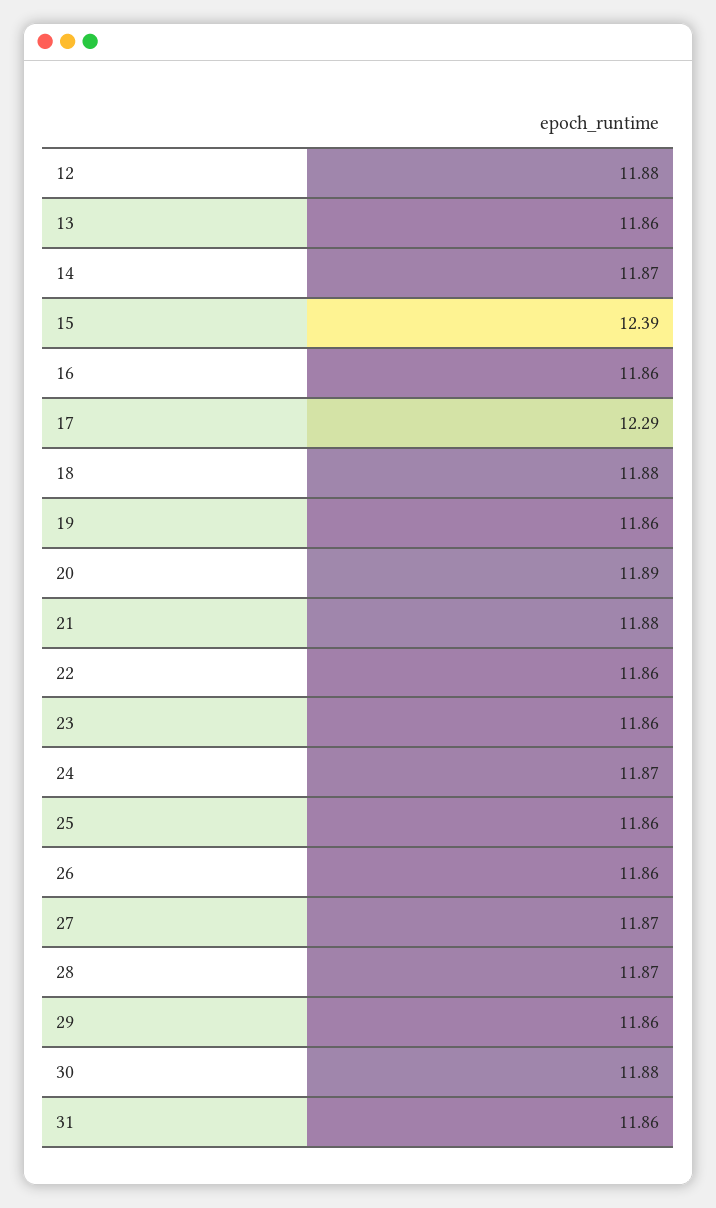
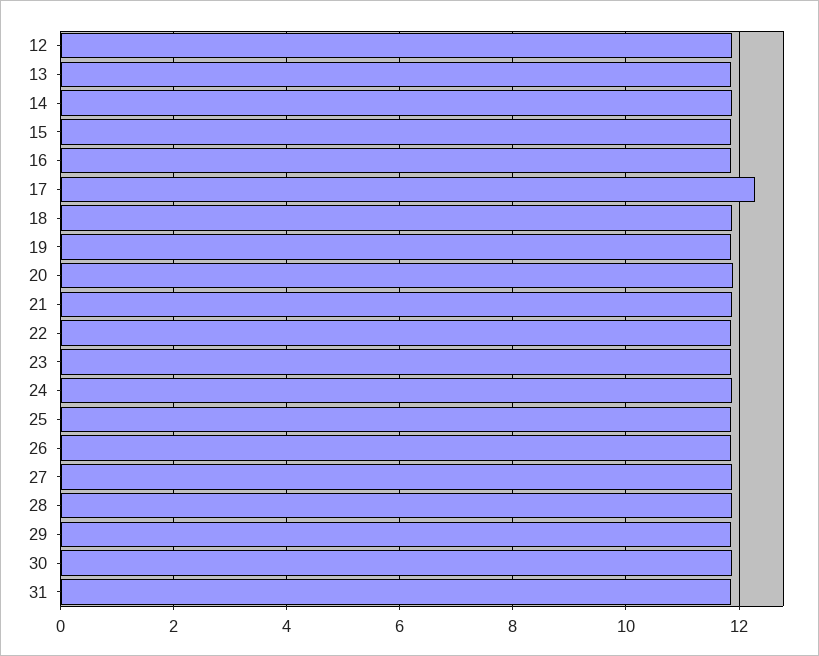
  {
    "12": 11.88,
    "13": 11.86,
    "14": 11.87,
-   "15": 12.39,
+   "15": 11.8,
    "16": 11.86,
    "17": 12.29,
    "18": 11.88,
    "19": 11.86,
    "20": 11.89,
    "21": 11.88,
    "22": 11.86,
    "23": 11.86,
    "24": 11.87,
    "25": 11.86,
    "26": 11.86,
    "27": 11.87,
    "28": 11.87,
    "29": 11.86,
    "30": 11.88,
    "31": 11.86
  }

